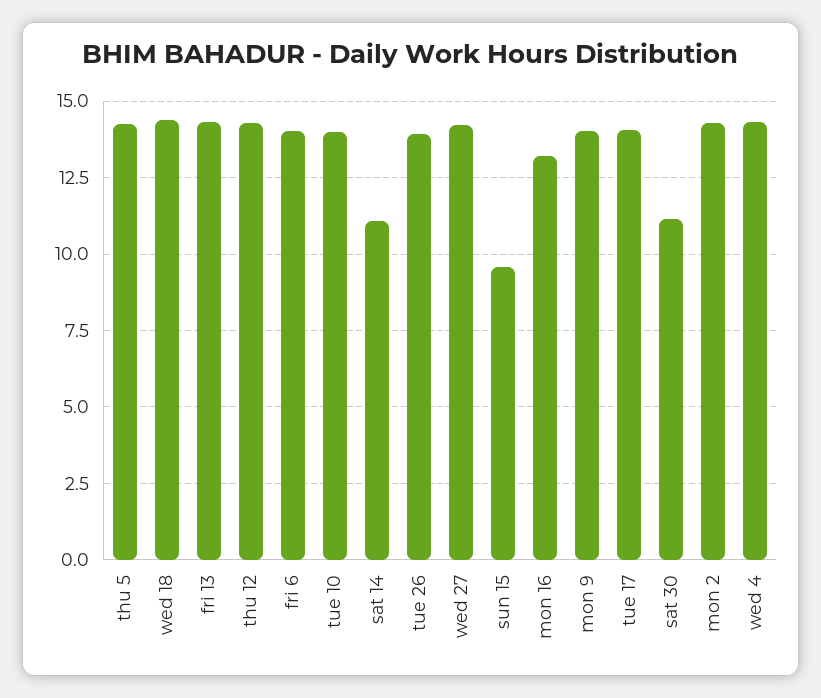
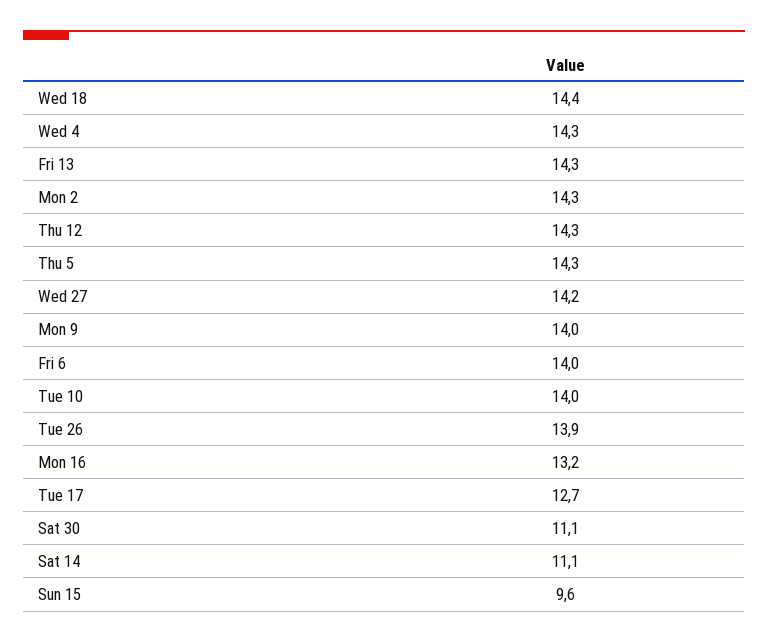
  {
    "thu 5": 14.3,
    "wed 18": 14.4,
    "fri 13": 14.3,
    "thu 12": 14.3,
    "fri 6": 14,
    "tue 10": 14,
    "sat 14": 11.1,
    "tue 26": 13.9,
    "wed 27": 14.2,
    "sun 15": 9.6,
    "mon 16": 13.2,
    "mon 9": 14,
-   "tue 17": 14,
+   "tue 17": 12.7,
    "sat 30": 11.1,
    "mon 2": 14.3,
    "wed 4": 14.3
  }

